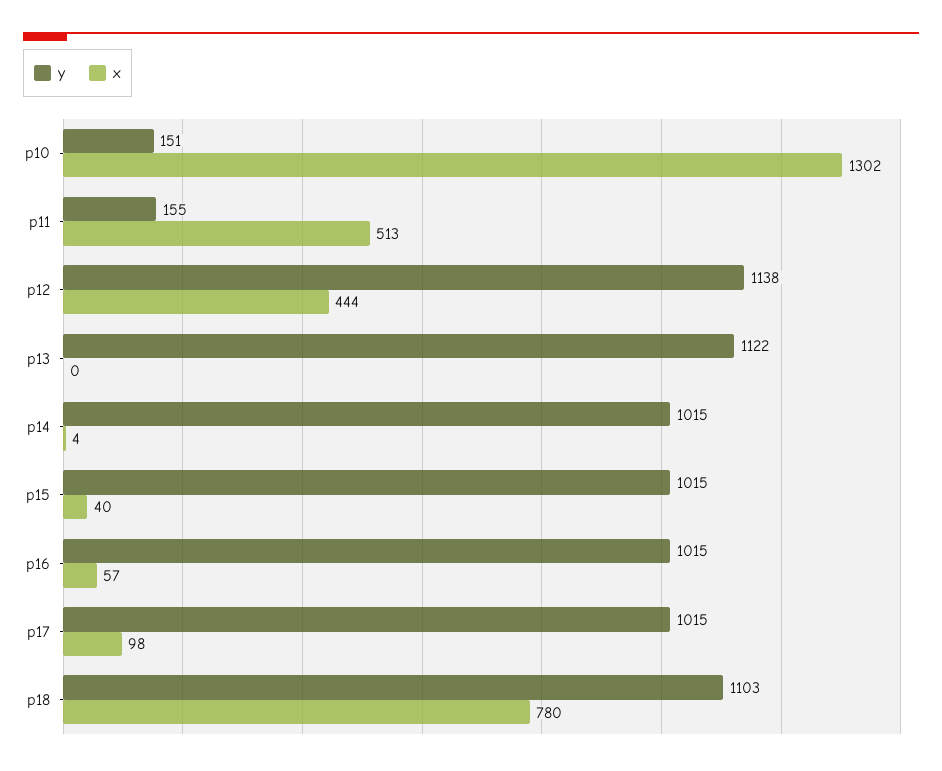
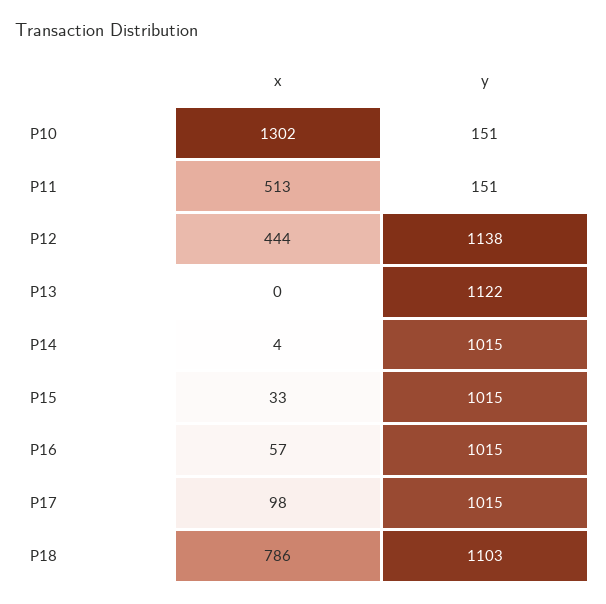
  {
    "y": {
      "p10": 151,
-     "p11": 155,
+     "p11": 151,
      "p12": 1138,
      "p13": 1122,
      "p14": 1015,
      "p15": 1015,
      "p16": 1015,
      "p17": 1015,
      "p18": 1103
    },
    "x": {
      "p10": 1302,
      "p11": 513,
      "p12": 444,
      "p13": 0,
      "p14": 4,
-     "p15": 40,
+     "p15": 33,
      "p16": 57,
      "p17": 98,
-     "p18": 780
+     "p18": 786
    }
  }

